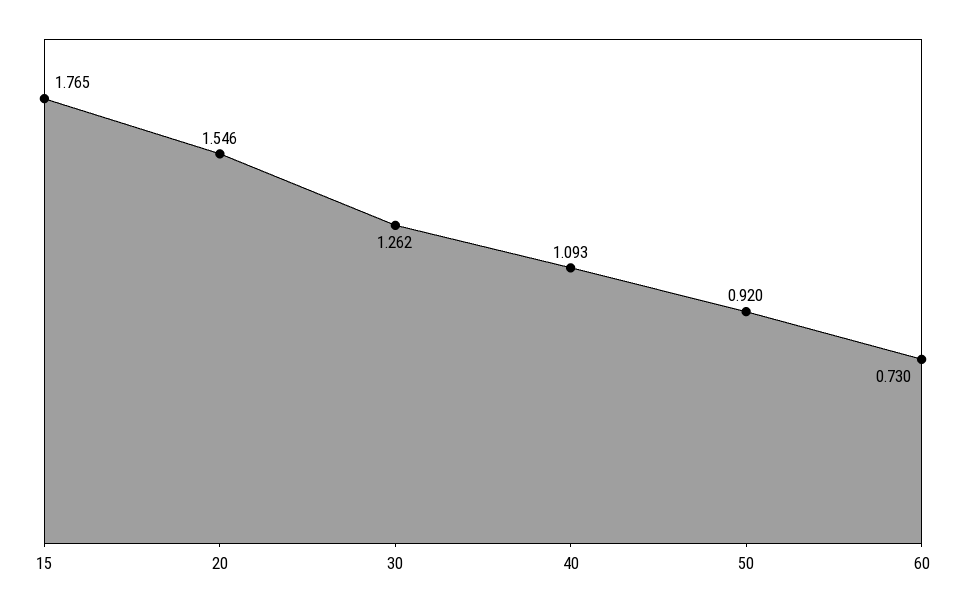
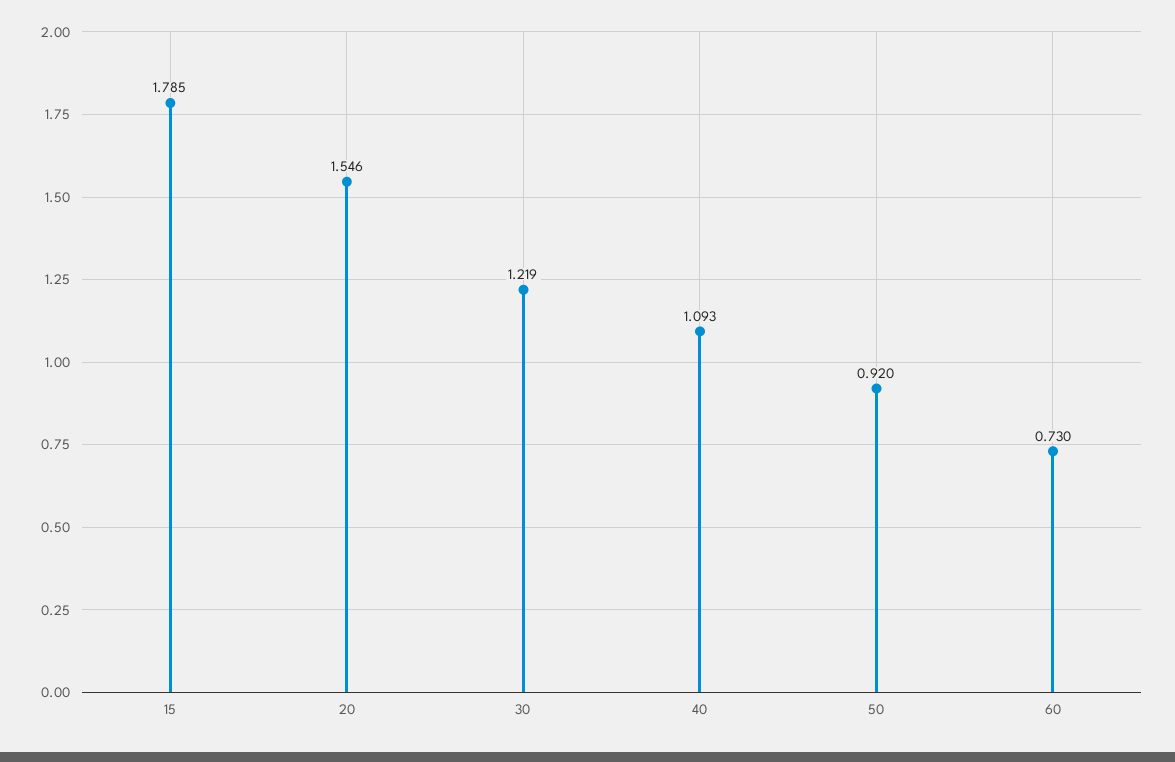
  {
-   "15": 1.765,
+   "15": 1.785,
    "20": 1.546,
-   "30": 1.262,
+   "30": 1.219,
    "40": 1.093,
    "50": 0.92,
    "60": 0.73
  }

